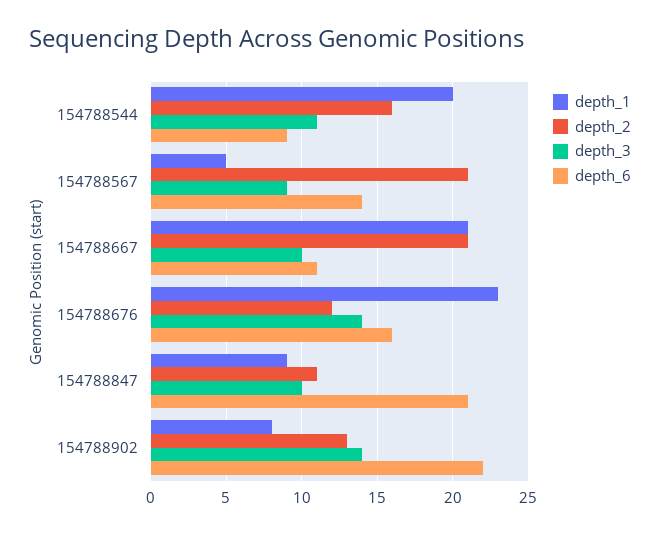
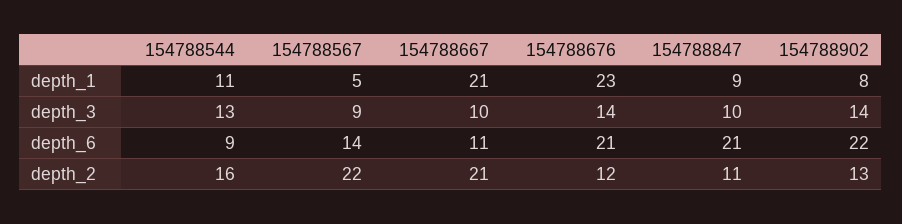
  {
    "depth_1": {
-     "154788544": 20,
+     "154788544": 11,
      "154788567": 5,
      "154788667": 21,
      "154788676": 23,
      "154788847": 9,
      "154788902": 8
    },
    "depth_2": {
      "154788544": 16,
-     "154788567": 21,
+     "154788567": 22,
      "154788667": 21,
      "154788676": 12,
      "154788847": 11,
      "154788902": 13
    },
    "depth_3": {
-     "154788544": 11,
+     "154788544": 13,
      "154788567": 9,
      "154788667": 10,
      "154788676": 14,
      "154788847": 10,
      "154788902": 14
    },
    "depth_6": {
      "154788544": 9,
      "154788567": 14,
      "154788667": 11,
-     "154788676": 16,
+     "154788676": 21,
      "154788847": 21,
      "154788902": 22
    }
  }

